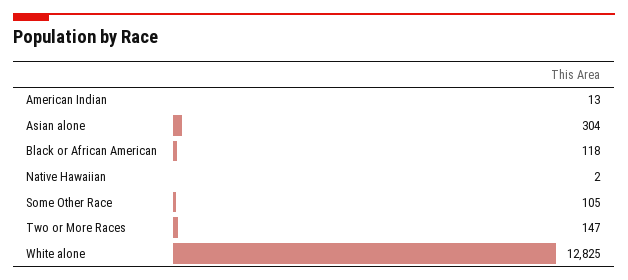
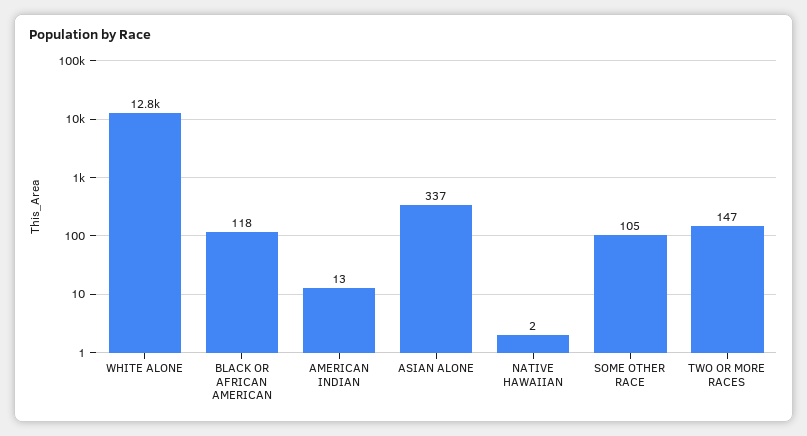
  {
    "American Indian": 13,
-   "Asian alone": 304,
+   "Asian alone": 337,
    "Black or African American": 118,
    "Native Hawaiian": 2,
    "Some Other Race": 105,
    "Two or More Races": 147,
    "White alone": 12825
  }

